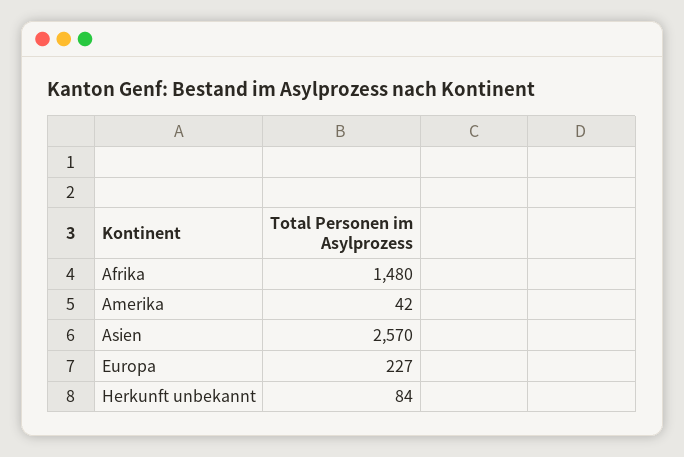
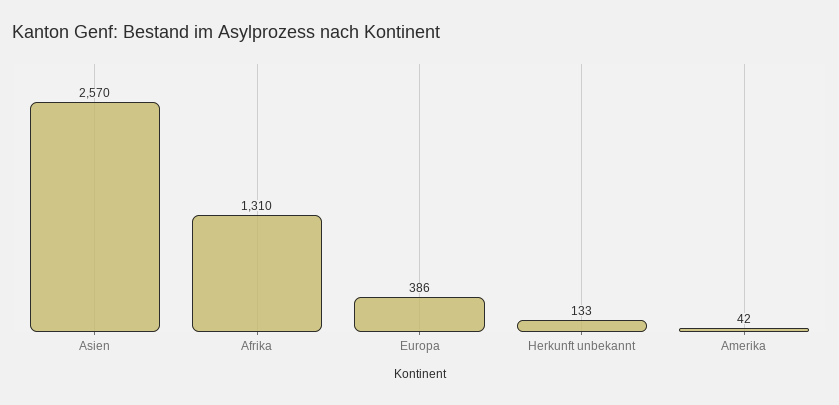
  {
-   "Afrika": 1480,
+   "Afrika": 1310,
    "Amerika": 42,
    "Asien": 2570,
-   "Europa": 227,
+   "Europa": 386,
-   "Herkunft unbekannt": 84
+   "Herkunft unbekannt": 133
  }

